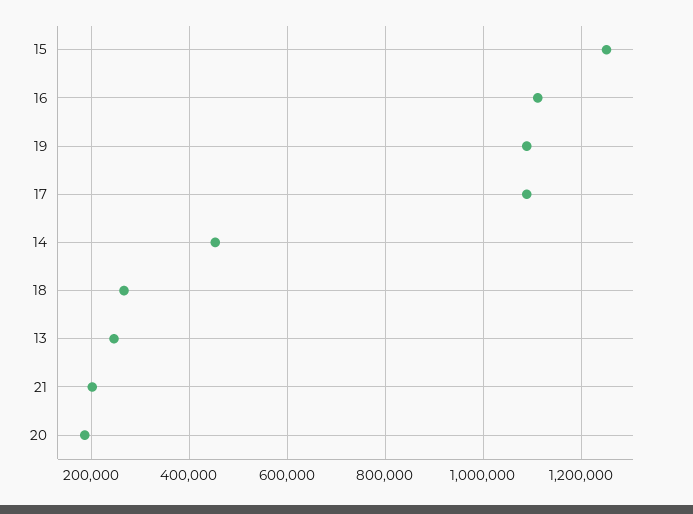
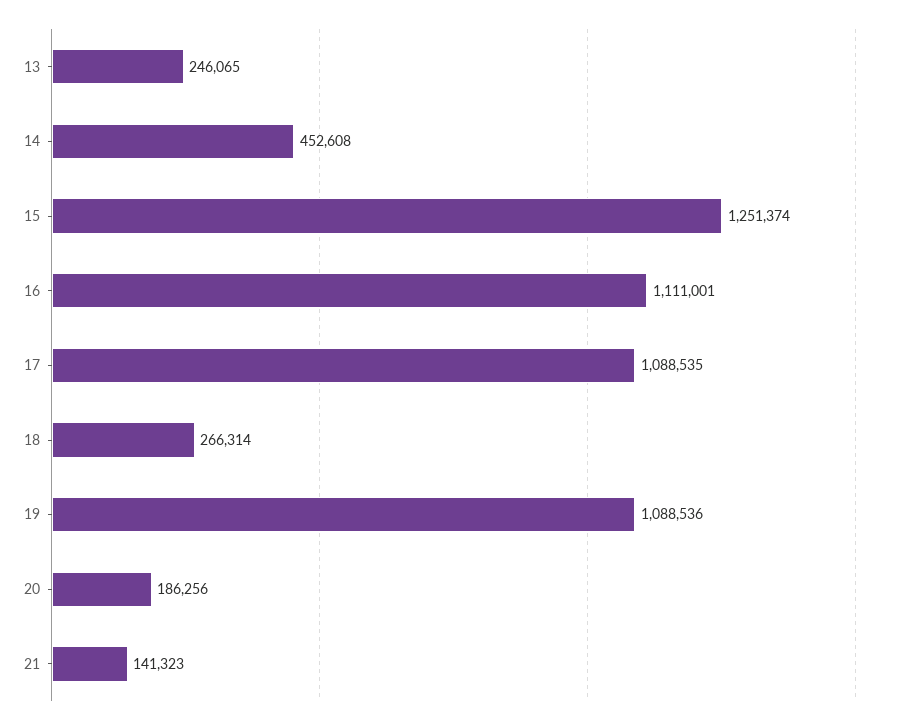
  {
    "15": 1251374,
    "16": 1111001,
    "19": 1088536,
    "17": 1088535,
    "14": 452608,
    "18": 266314,
    "13": 246065,
-   "21": 200000,
+   "21": 141323,
    "20": 186256
  }

